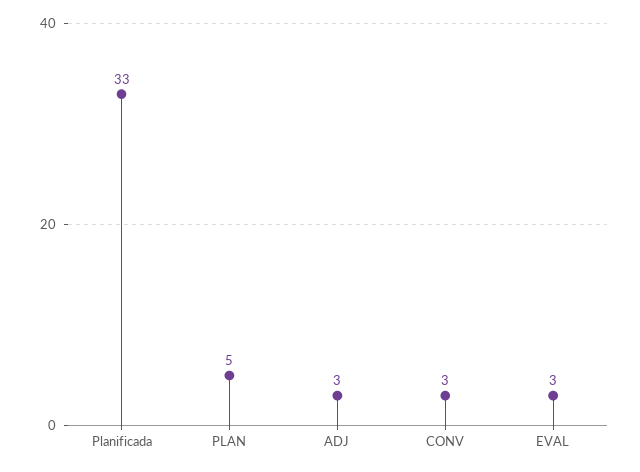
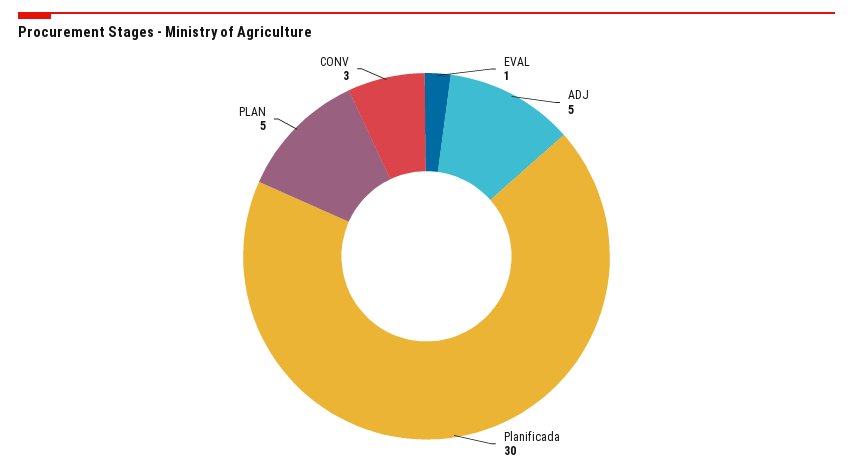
  {
-   "Planificada": 33,
+   "Planificada": 30,
    "PLAN": 5,
-   "ADJ": 3,
+   "ADJ": 5,
    "CONV": 3,
-   "EVAL": 3
+   "EVAL": 1
  }

